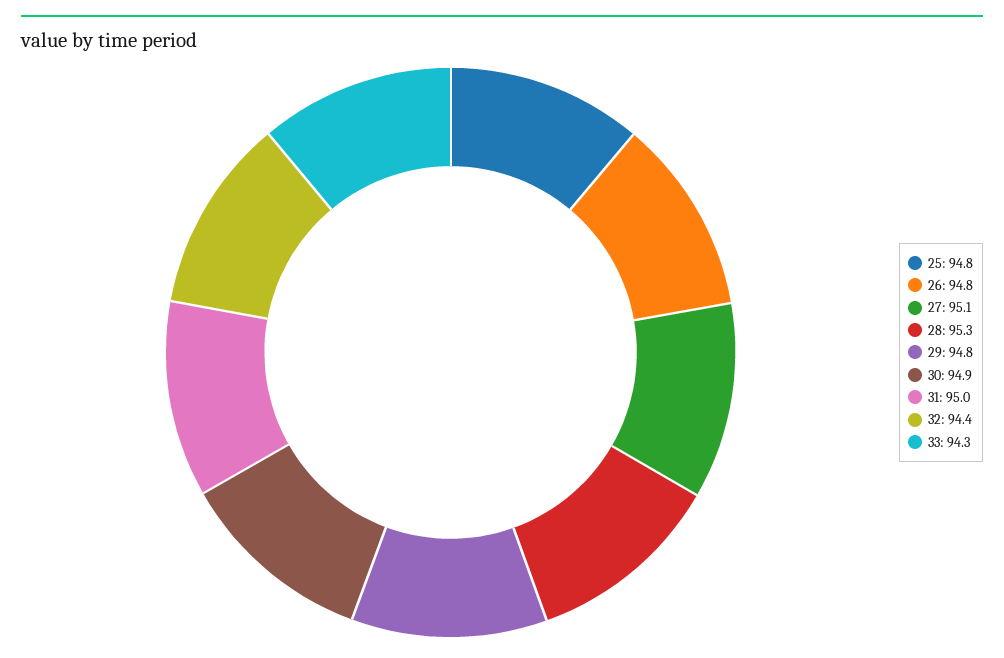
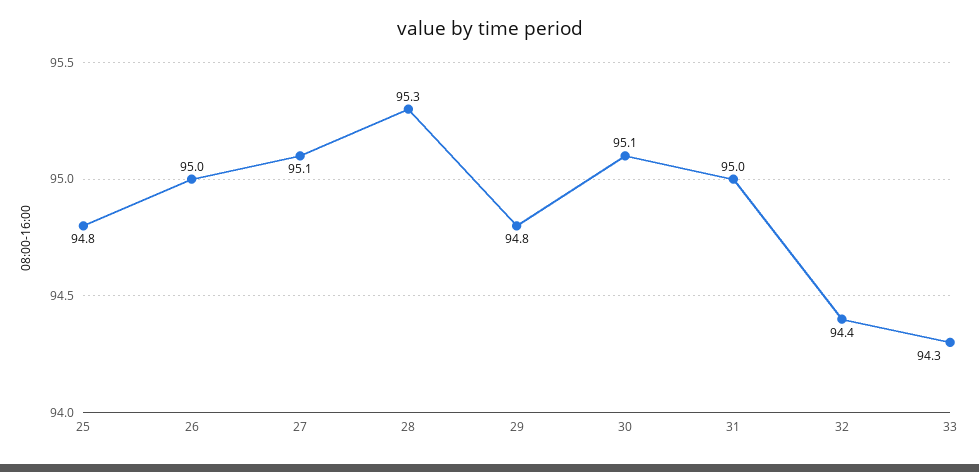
  {
    "25": 94.8,
-   "26": 94.8,
+   "26": 95,
    "27": 95.1,
    "28": 95.3,
    "29": 94.8,
-   "30": 94.9,
+   "30": 95.1,
    "31": 95,
    "32": 94.4,
    "33": 94.3
  }

